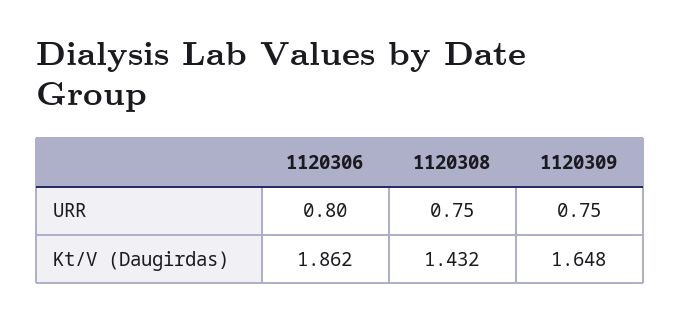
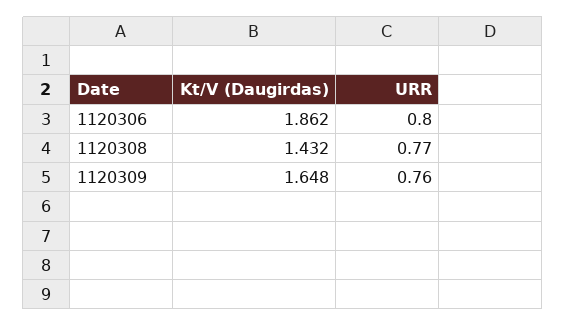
  {
    "1120306": {
      "URR": 0.8,
      "Kt/V (Daugirdas)": 1.862
    },
    "1120308": {
-     "URR": 0.75,
+     "URR": 0.77,
      "Kt/V (Daugirdas)": 1.432
    },
    "1120309": {
-     "URR": 0.75,
+     "URR": 0.76,
      "Kt/V (Daugirdas)": 1.648
    }
  }

